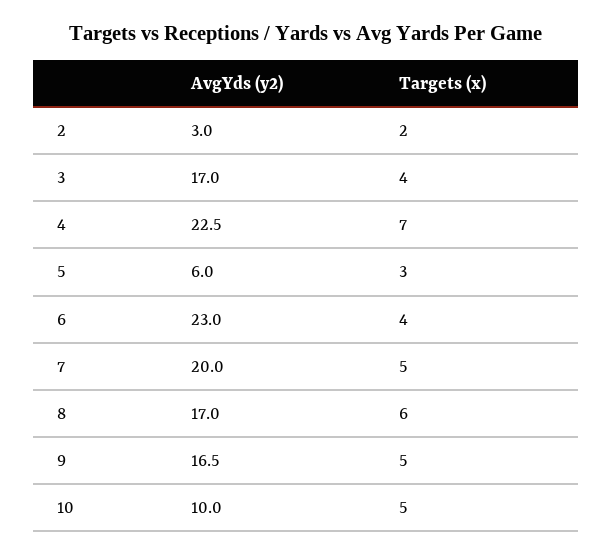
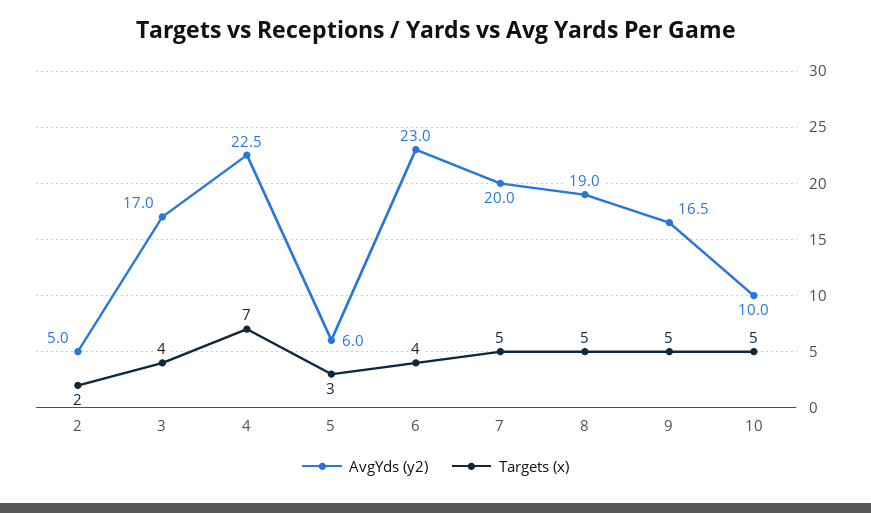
  {
    "AvgYds (y2)": {
-     "2": 3,
+     "2": 5,
      "3": 17,
      "4": 22.5,
      "5": 6,
      "6": 23,
      "7": 20,
-     "8": 17,
+     "8": 19,
      "9": 16.5,
      "10": 10
    },
    "Targets (x)": {
      "2": 2,
      "3": 4,
      "4": 7,
      "5": 3,
      "6": 4,
      "7": 5,
-     "8": 6,
+     "8": 5,
      "9": 5,
      "10": 5
    }
  }

